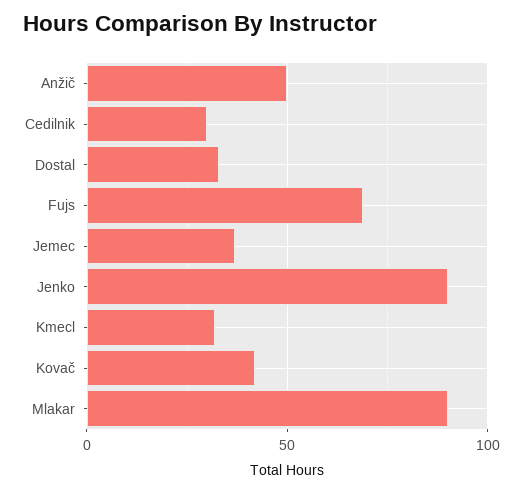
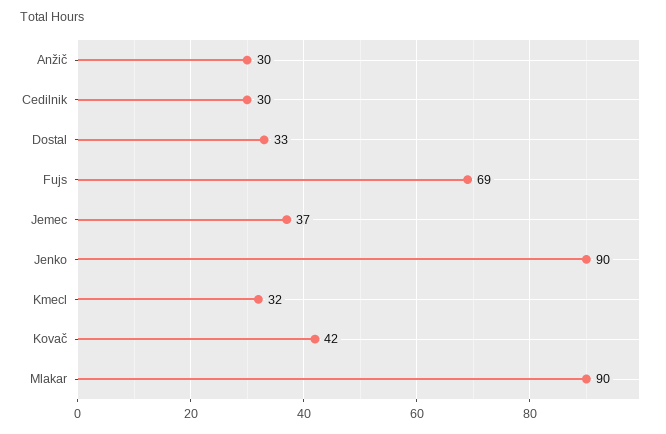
  {
-   "Anžič": 50,
+   "Anžič": 30,
    "Cedilnik": 30,
    "Dostal": 33,
    "Fujs": 69,
    "Jemec": 37,
    "Jenko": 90,
    "Kmecl": 32,
    "Kovač": 42,
    "Mlakar": 90
  }

